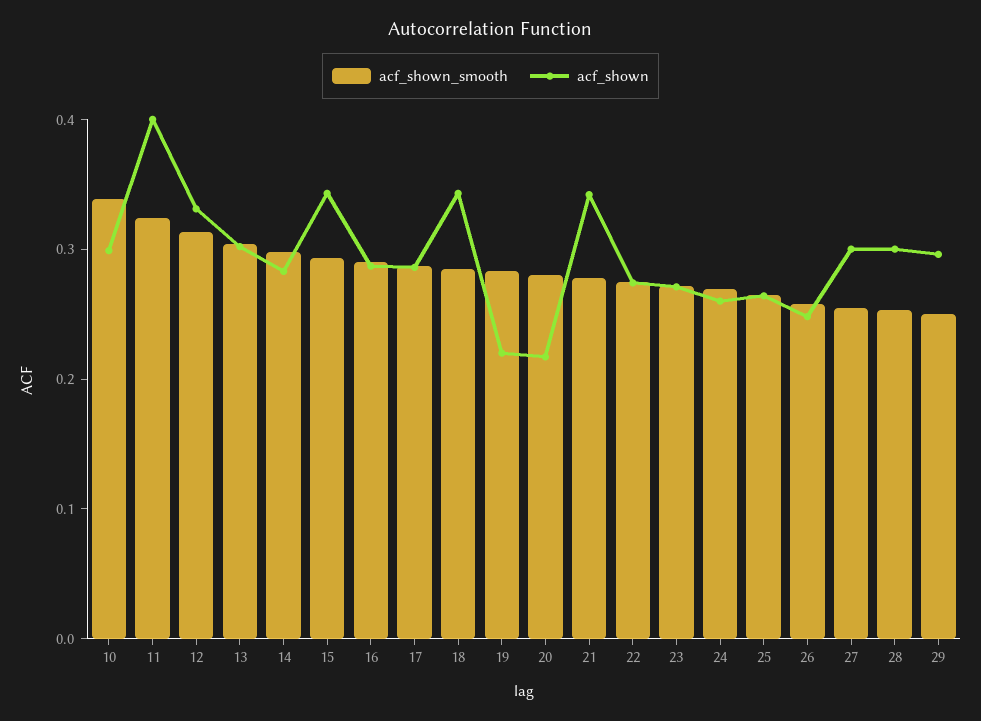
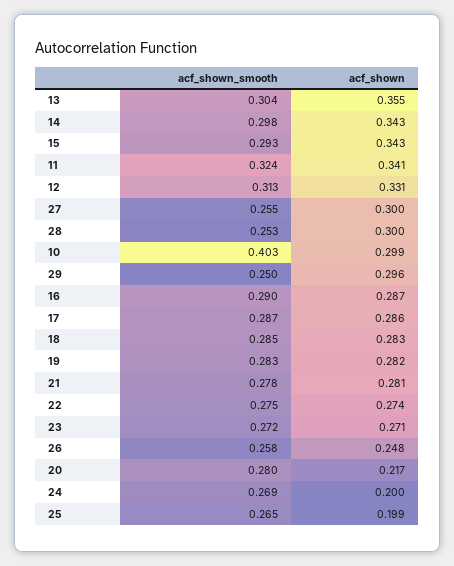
  {
    "acf_shown_smooth": {
-     "10": 0.34,
+     "10": 0.403,
      "11": 0.324,
      "12": 0.313,
      "13": 0.304,
      "14": 0.298,
      "15": 0.293,
      "16": 0.29,
      "17": 0.287,
      "18": 0.285,
      "19": 0.283,
      "20": 0.28,
      "21": 0.278,
      "22": 0.275,
      "23": 0.272,
      "24": 0.269,
      "25": 0.265,
      "26": 0.258,
      "27": 0.255,
      "28": 0.253,
      "29": 0.25
    },
    "acf_shown": {
      "10": 0.299,
-     "11": 0.4,
+     "11": 0.341,
      "12": 0.331,
-     "13": 0.3,
+     "13": 0.355,
-     "14": 0.28,
+     "14": 0.343,
      "15": 0.343,
      "16": 0.287,
      "17": 0.286,
-     "18": 0.34,
+     "18": 0.283,
-     "19": 0.22,
+     "19": 0.282,
      "20": 0.217,
-     "21": 0.34,
+     "21": 0.281,
      "22": 0.274,
      "23": 0.271,
-     "24": 0.26,
+     "24": 0.2,
-     "25": 0.26,
+     "25": 0.199,
      "26": 0.248,
      "27": 0.3,
      "28": 0.3,
      "29": 0.296
    }
  }

